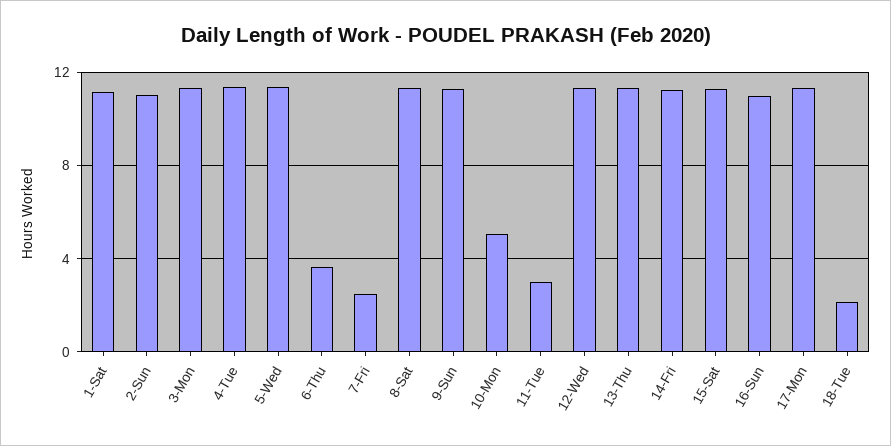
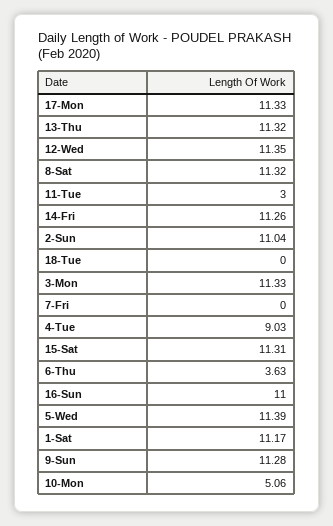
  {
    "1-Sat": 11.17,
    "2-Sun": 11.04,
    "3-Mon": 11.33,
-   "4-Tue": 11.5,
+   "4-Tue": 9.03,
    "5-Wed": 11.39,
    "6-Thu": 3.63,
-   "7-Fri": 2.5,
+   "7-Fri": 0,
    "8-Sat": 11.32,
    "9-Sun": 11.28,
    "10-Mon": 5.06,
    "11-Tue": 3,
    "12-Wed": 11.35,
    "13-Thu": 11.32,
    "14-Fri": 11.26,
    "15-Sat": 11.31,
    "16-Sun": 11,
    "17-Mon": 11.33,
-   "18-Tue": 2
+   "18-Tue": 0
  }

